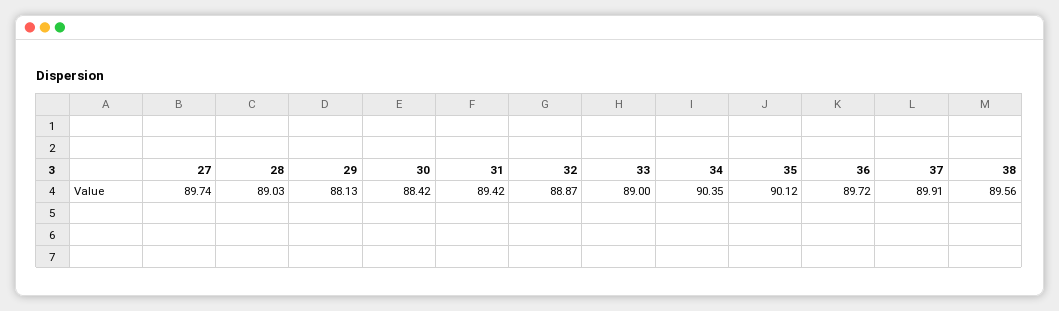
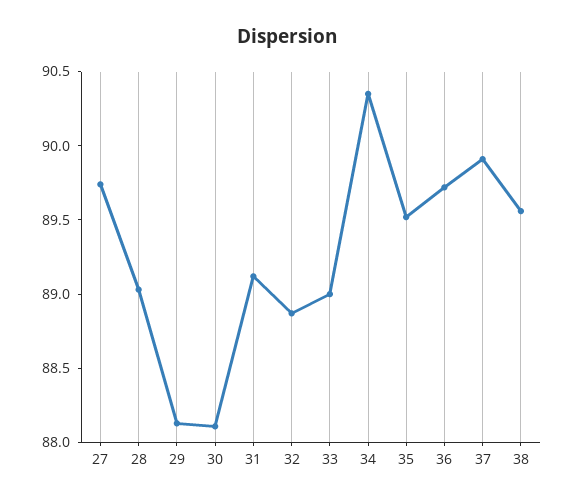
  {
    "27": 89.74,
    "28": 89.03,
    "29": 88.13,
-   "30": 88.42,
+   "30": 88.1,
-   "31": 89.42,
+   "31": 89.1,
    "32": 88.87,
    "33": 89,
    "34": 90.35,
-   "35": 90.12,
+   "35": 89.5,
    "36": 89.72,
    "37": 89.91,
    "38": 89.56
  }

